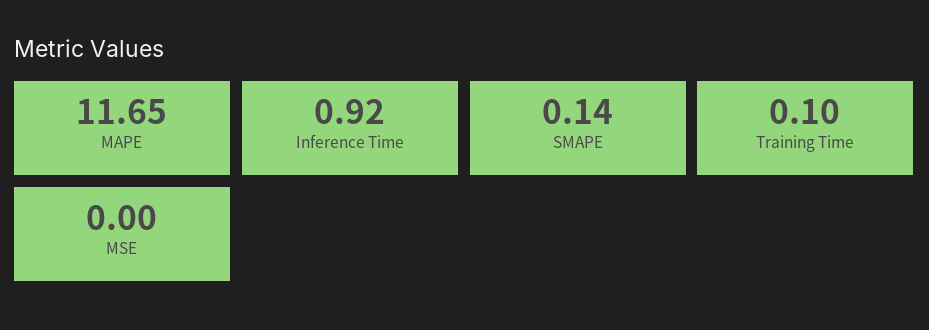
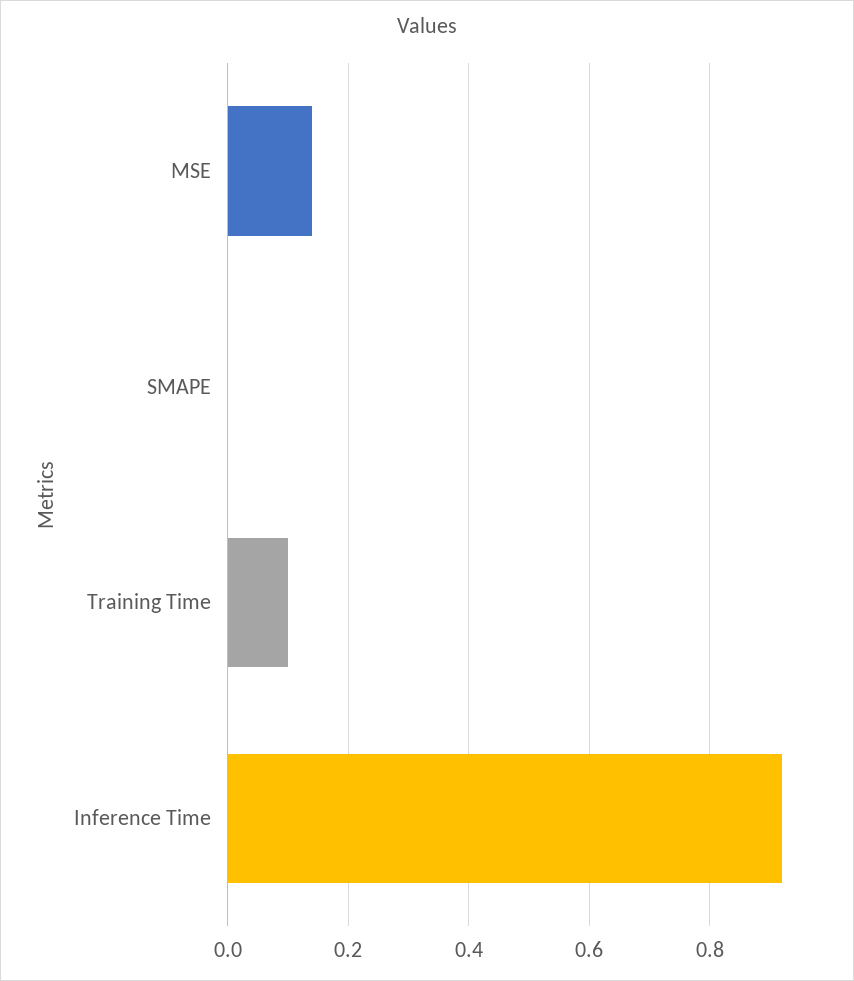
  {
-   "MAPE": 11.65,
    "Inference Time": 0.92,
-   "SMAPE": 0.14,
+   "SMAPE": 0,
    "Training Time": 0.1,
-   "MSE": 0
+   "MSE": 0.15
  }

